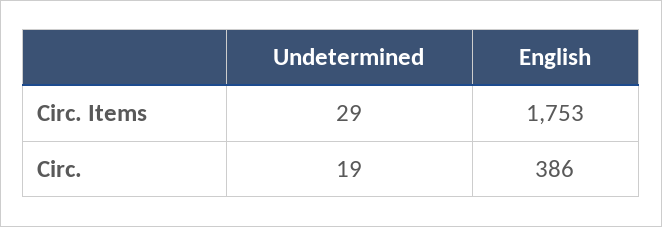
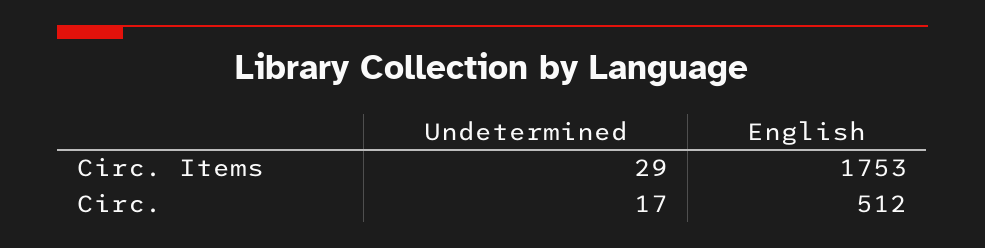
  {
    "Undetermined": {
      "Circ. Items": 29,
-     "Circ.": 19
+     "Circ.": 17
    },
    "English": {
      "Circ. Items": 1753,
-     "Circ.": 386
+     "Circ.": 512
    }
  }

